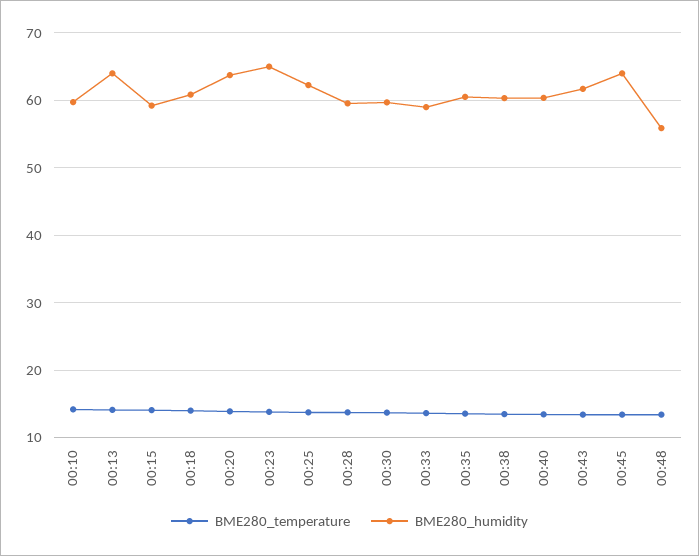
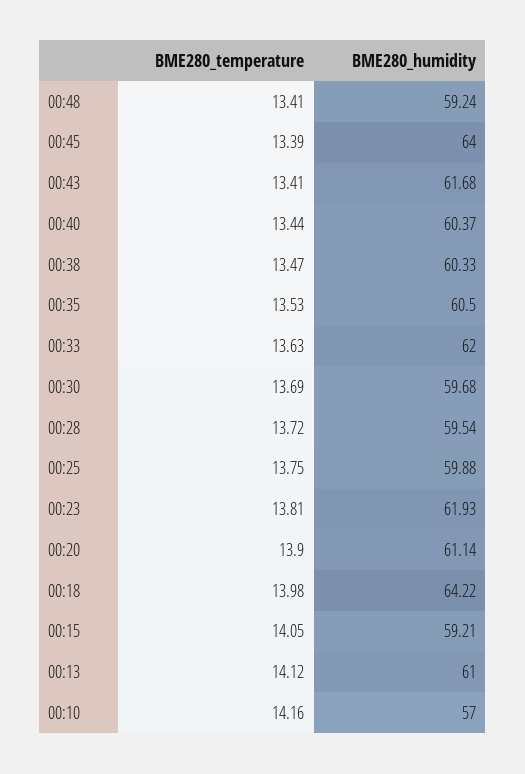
  {
    "BME280_temperature": {
      "00:10": 14.16,
      "00:13": 14.12,
      "00:15": 14.05,
      "00:18": 13.98,
      "00:20": 13.9,
      "00:23": 13.81,
      "00:25": 13.75,
      "00:28": 13.72,
      "00:30": 13.69,
      "00:33": 13.63,
      "00:35": 13.53,
      "00:38": 13.47,
      "00:40": 13.44,
      "00:43": 13.41,
      "00:45": 13.39,
      "00:48": 13.41
    },
    "BME280_humidity": {
-     "00:10": 60,
+     "00:10": 57,
-     "00:13": 64,
+     "00:13": 61,
      "00:15": 59.21,
-     "00:18": 61,
+     "00:18": 64.22,
-     "00:20": 64,
+     "00:20": 61.14,
-     "00:23": 65,
+     "00:23": 61.93,
-     "00:25": 62,
+     "00:25": 59.88,
      "00:28": 59.54,
      "00:30": 59.68,
-     "00:33": 59,
+     "00:33": 62,
      "00:35": 60.5,
      "00:38": 60.33,
      "00:40": 60.37,
      "00:43": 61.68,
      "00:45": 64,
-     "00:48": 56
+     "00:48": 59.24
    }
  }

